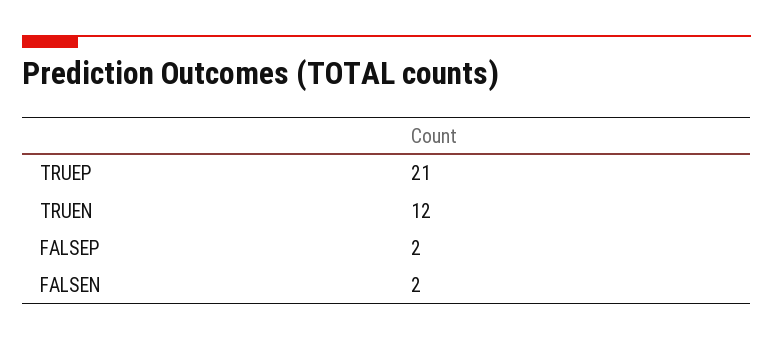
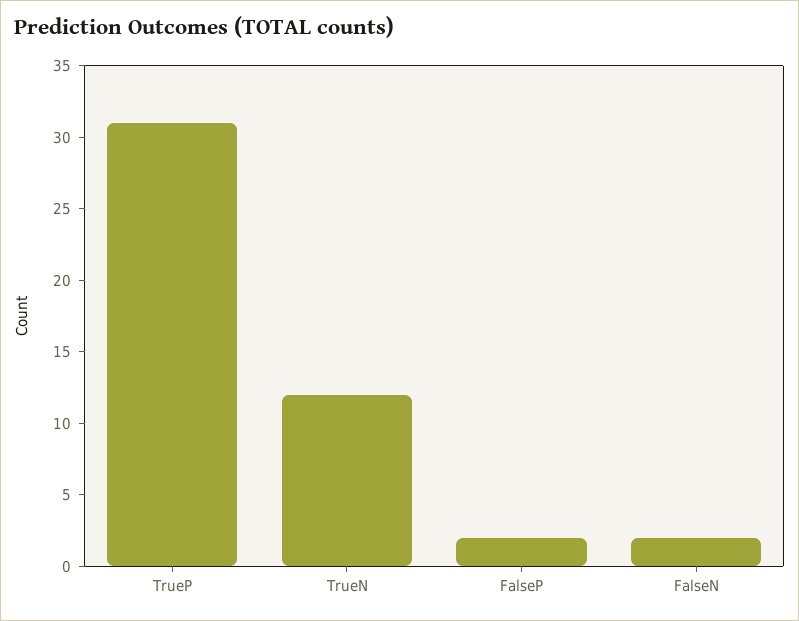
  {
-   "TRUEP": 21,
+   "TRUEP": 31,
    "TRUEN": 12,
    "FALSEP": 2,
    "FALSEN": 2
  }

